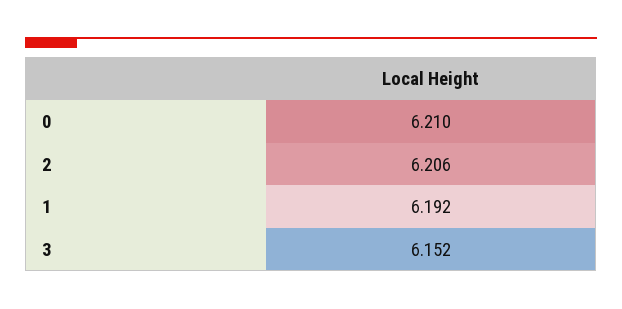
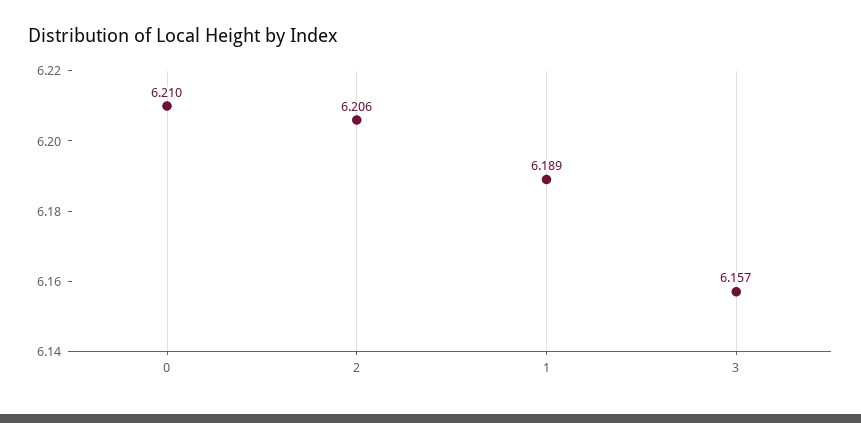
  {
    "0": 6.21,
    "2": 6.206,
-   "1": 6.192,
+   "1": 6.189,
-   "3": 6.152
+   "3": 6.157
  }

